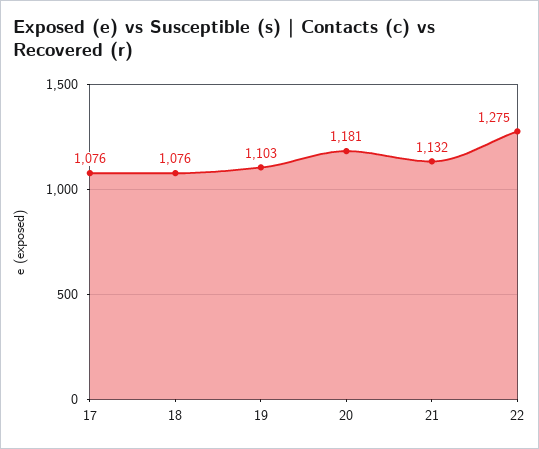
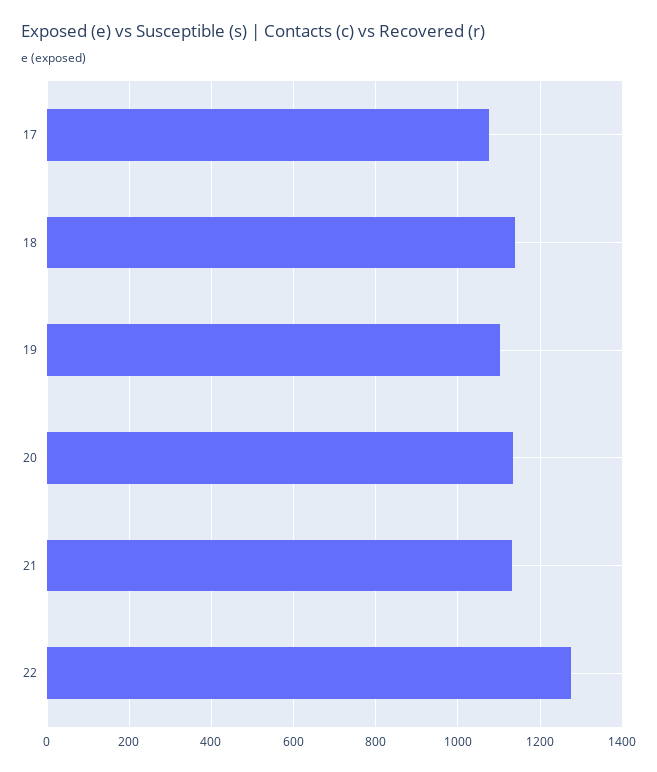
  {
    "17": 1076,
-   "18": 1076,
+   "18": 1140,
    "19": 1103,
-   "20": 1181,
+   "20": 1140,
    "21": 1132,
    "22": 1275
  }

